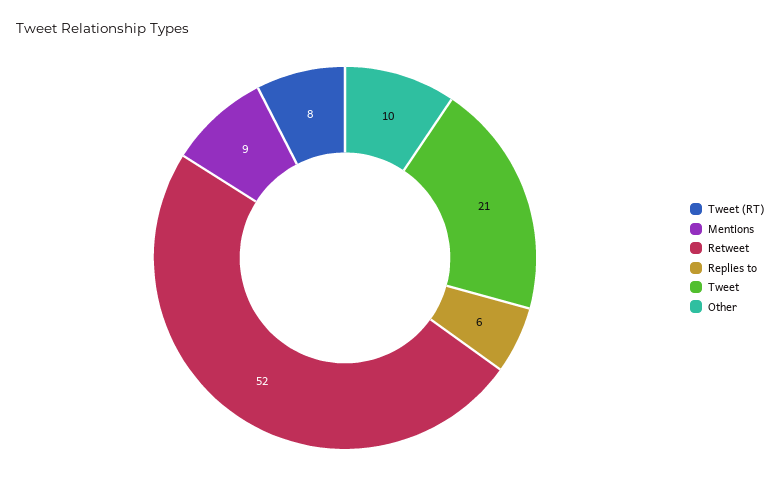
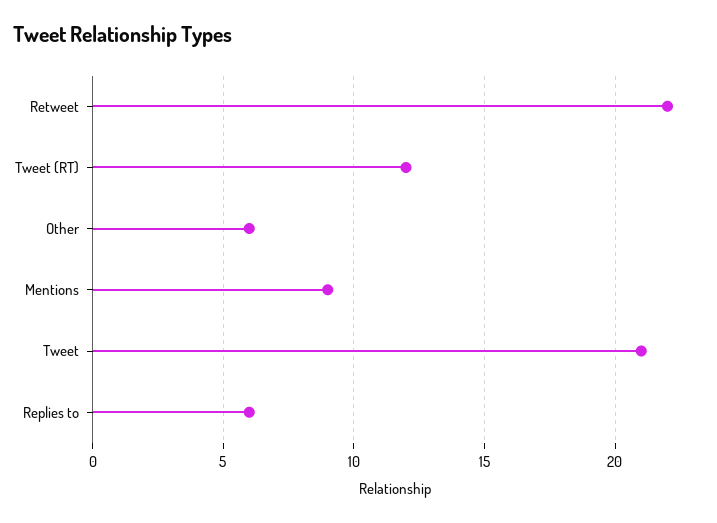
  {
-   "Tweet (RT)": 8,
+   "Tweet (RT)": 12,
    "Mentions": 9,
-   "Retweet": 52,
+   "Retweet": 22,
    "Replies to": 6,
    "Tweet": 21,
-   "Other": 10
+   "Other": 6
  }

